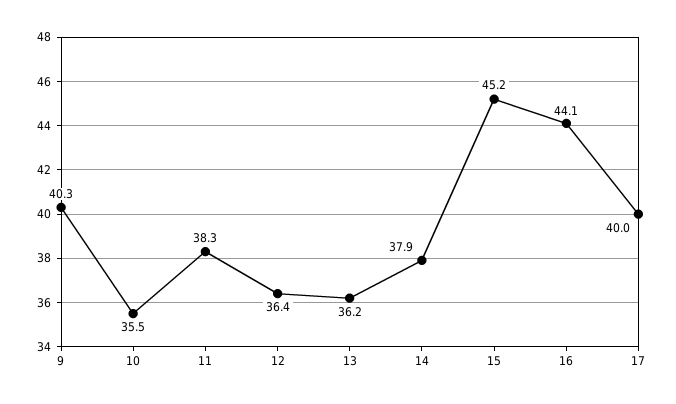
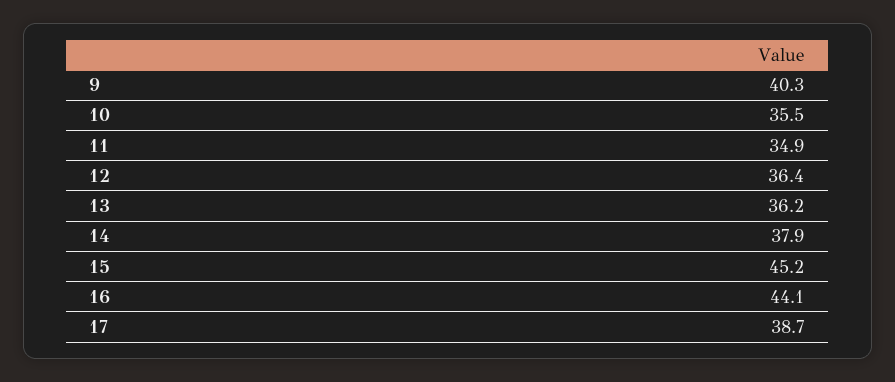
  {
    "9": 40.3,
    "10": 35.5,
-   "11": 38.3,
+   "11": 34.9,
    "12": 36.4,
    "13": 36.2,
    "14": 37.9,
    "15": 45.2,
    "16": 44.1,
-   "17": 40
+   "17": 38.7
  }

